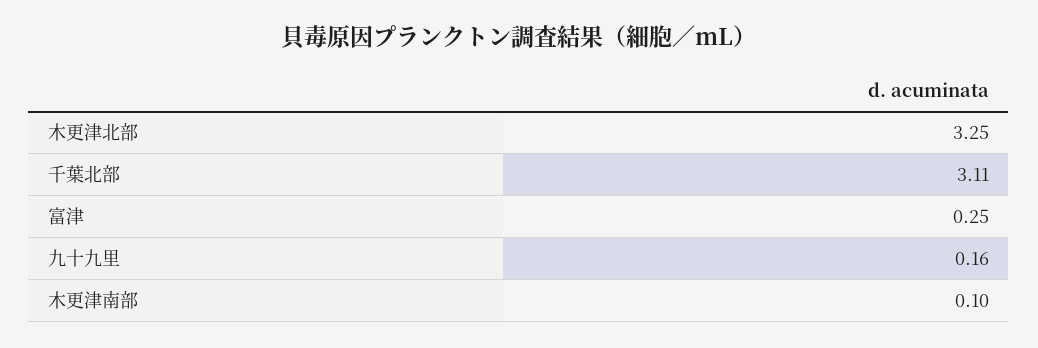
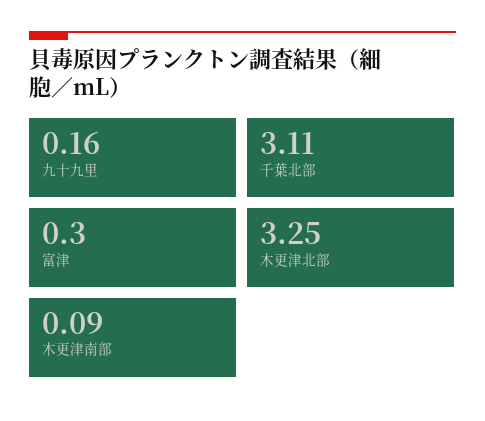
  {
    "木更津北部": 3.25,
    "千葉北部": 3.11,
-   "富津": 0.25,
+   "富津": 0.3,
    "九十九里": 0.16,
-   "木更津南部": 0.1
+   "木更津南部": 0.09
  }

